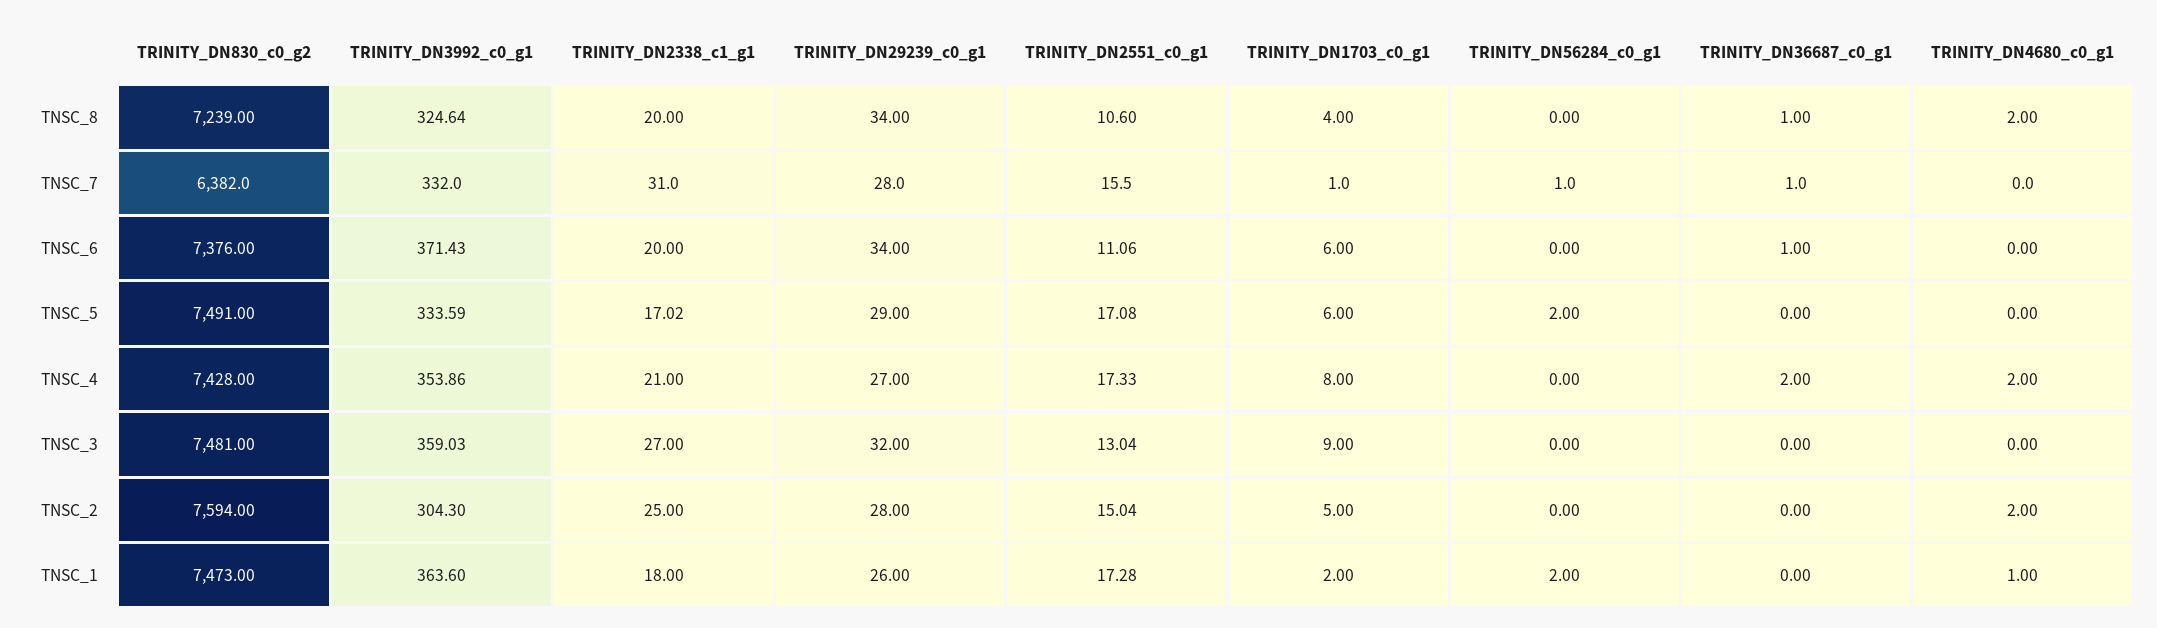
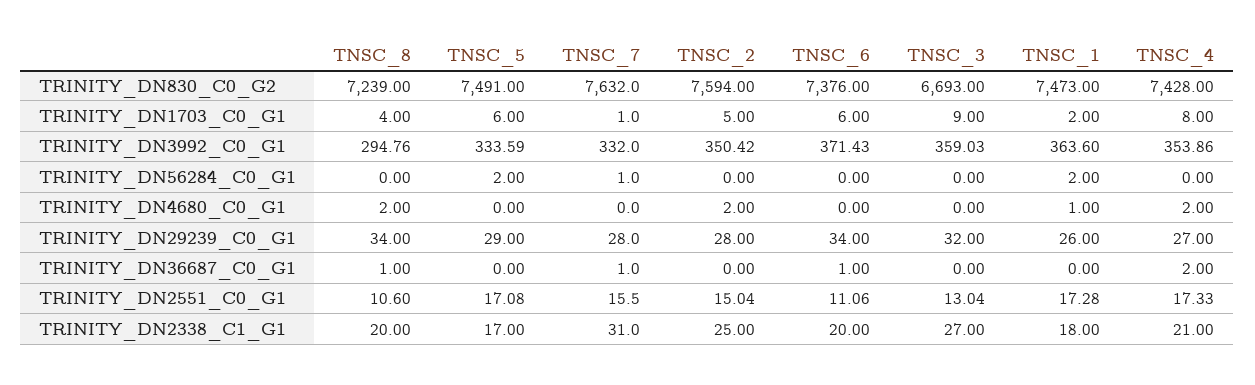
  {
    "TRINITY_DN830_c0_g2": {
      "TNSC_8": 7239,
-     "TNSC_7": 6382,
+     "TNSC_7": 7632,
      "TNSC_6": 7376,
      "TNSC_5": 7491,
      "TNSC_4": 7428,
-     "TNSC_3": 7481,
+     "TNSC_3": 6693,
      "TNSC_2": 7594,
      "TNSC_1": 7473
    },
    "TRINITY_DN3992_c0_g1": {
-     "TNSC_8": 324.64,
+     "TNSC_8": 294.76,
      "TNSC_7": 332,
      "TNSC_6": 371.43,
      "TNSC_5": 333.59,
      "TNSC_4": 353.86,
      "TNSC_3": 359.03,
-     "TNSC_2": 304.3,
+     "TNSC_2": 350.42,
      "TNSC_1": 363.6
    },
    "TRINITY_DN2338_c1_g1": {
      "TNSC_8": 20,
      "TNSC_7": 31,
      "TNSC_6": 20,
-     "TNSC_5": 17.02,
+     "TNSC_5": 17,
      "TNSC_4": 21,
      "TNSC_3": 27,
      "TNSC_2": 25,
      "TNSC_1": 18
    },
    "TRINITY_DN29239_c0_g1": {
      "TNSC_8": 34,
      "TNSC_7": 28,
      "TNSC_6": 34,
      "TNSC_5": 29,
      "TNSC_4": 27,
      "TNSC_3": 32,
      "TNSC_2": 28,
      "TNSC_1": 26
    },
    "TRINITY_DN2551_c0_g1": {
      "TNSC_8": 10.6,
      "TNSC_7": 15.5,
      "TNSC_6": 11.06,
      "TNSC_5": 17.08,
      "TNSC_4": 17.33,
      "TNSC_3": 13.04,
      "TNSC_2": 15.04,
      "TNSC_1": 17.28
    },
    "TRINITY_DN1703_c0_g1": {
      "TNSC_8": 4,
      "TNSC_7": 1,
      "TNSC_6": 6,
      "TNSC_5": 6,
      "TNSC_4": 8,
      "TNSC_3": 9,
      "TNSC_2": 5,
      "TNSC_1": 2
    },
    "TRINITY_DN56284_c0_g1": {
      "TNSC_8": 0,
      "TNSC_7": 1,
      "TNSC_6": 0,
      "TNSC_5": 2,
      "TNSC_4": 0,
      "TNSC_3": 0,
      "TNSC_2": 0,
      "TNSC_1": 2
    },
    "TRINITY_DN36687_c0_g1": {
      "TNSC_8": 1,
      "TNSC_7": 1,
      "TNSC_6": 1,
      "TNSC_5": 0,
      "TNSC_4": 2,
      "TNSC_3": 0,
      "TNSC_2": 0,
      "TNSC_1": 0
    },
    "TRINITY_DN4680_c0_g1": {
      "TNSC_8": 2,
      "TNSC_7": 0,
      "TNSC_6": 0,
      "TNSC_5": 0,
      "TNSC_4": 2,
      "TNSC_3": 0,
      "TNSC_2": 2,
      "TNSC_1": 1
    }
  }

